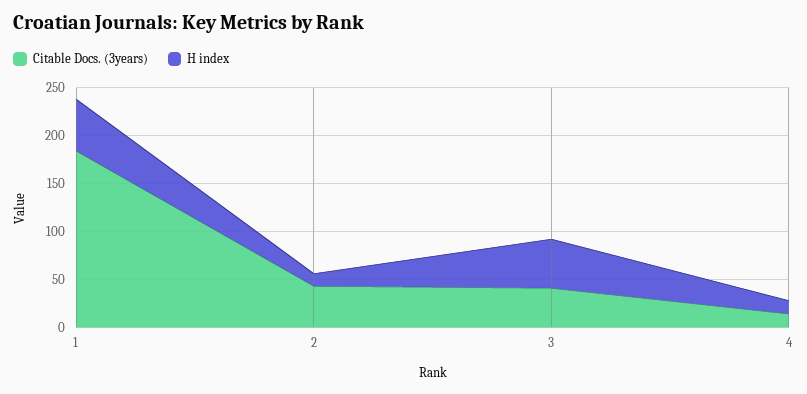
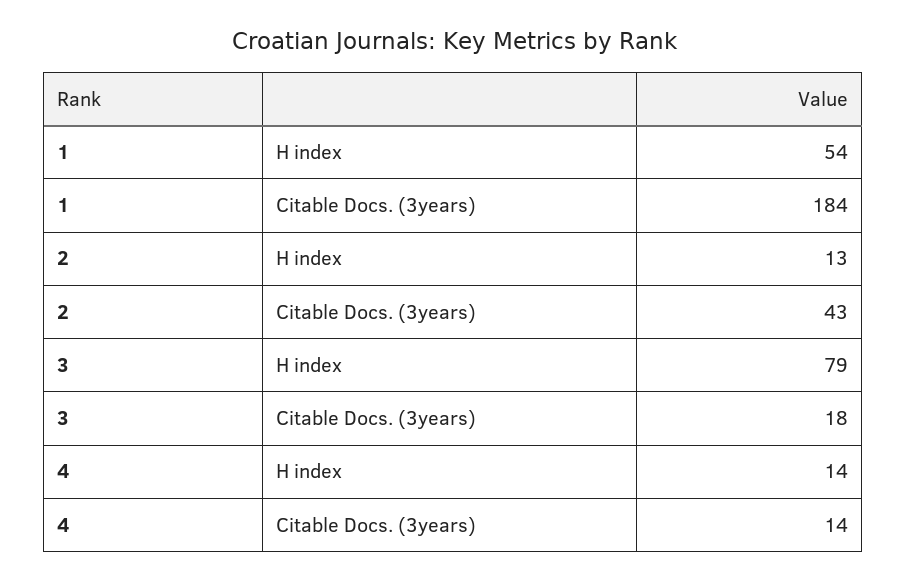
  {
    "Citable Docs. (3years)": {
      "1": 184,
      "2": 43,
-     "3": 40,
+     "3": 18,
      "4": 14
    },
    "H index": {
      "1": 54,
      "2": 13,
-     "3": 50,
+     "3": 79,
      "4": 14
    }
  }

